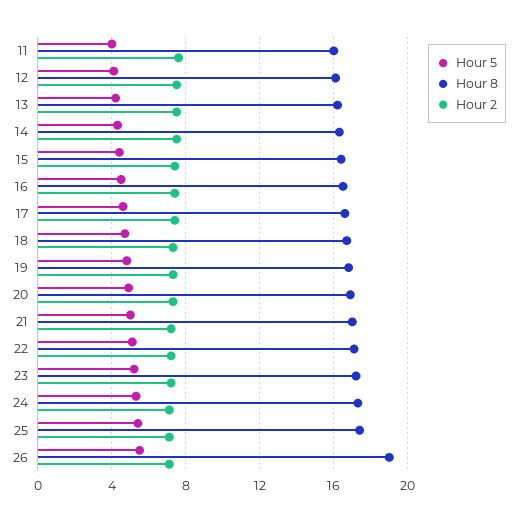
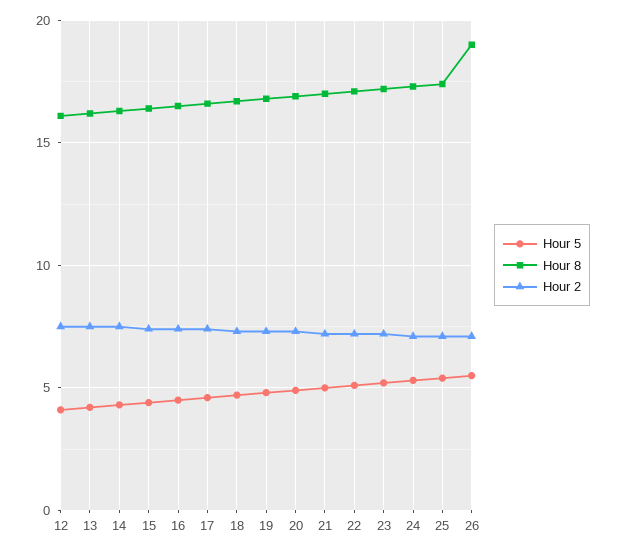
  {
    "Hour 5": {
-     "11": 4,
      "12": 4,
      "13": 4,
      "14": 4.5,
      "15": 4.5,
      "16": 4.5,
      "17": 4.5,
      "18": 4.5,
      "19": 5,
      "20": 5,
      "21": 5,
      "22": 5,
      "23": 5,
      "24": 5.5,
      "25": 5.5,
      "26": 5.5
    },
    "Hour 8": {
-     "11": 16,
      "12": 16,
      "13": 16,
      "14": 16.5,
      "15": 16.5,
      "16": 16.5,
      "17": 16.5,
      "18": 16.5,
      "19": 17,
      "20": 17,
      "21": 17,
      "22": 17,
      "23": 17,
      "24": 17.5,
      "25": 17.5,
      "26": 19
    },
    "Hour 2": {
-     "11": 7.5,
      "12": 7.5,
      "13": 7.5,
      "14": 7.5,
      "15": 7.5,
      "16": 7.5,
      "17": 7.5,
      "18": 7.5,
      "19": 7.5,
      "20": 7.5,
      "21": 7,
      "22": 7,
      "23": 7,
      "24": 7,
      "25": 7,
      "26": 7
    }
  }

